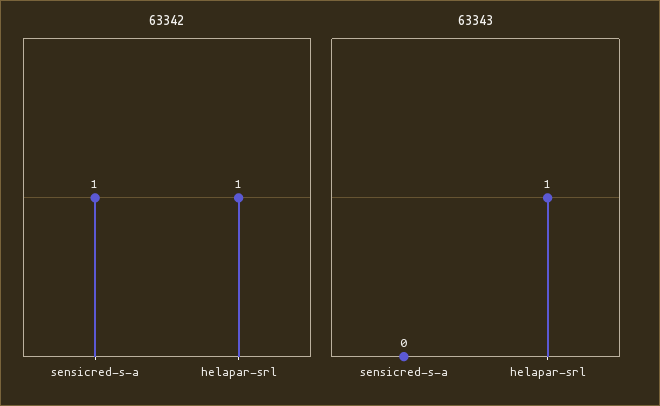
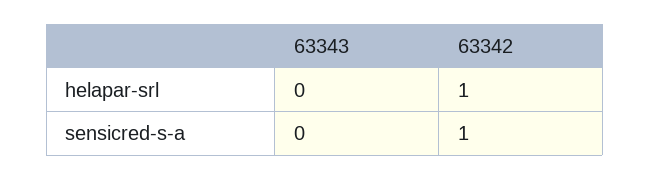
  {
    "63342": {
      "sensicred-s-a": 1,
      "helapar-srl": 1
    },
    "63343": {
      "sensicred-s-a": 0,
-     "helapar-srl": 1
+     "helapar-srl": 0
    }
  }

